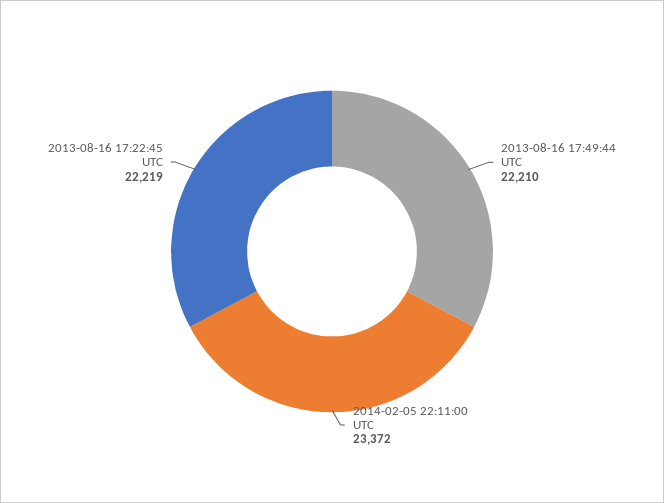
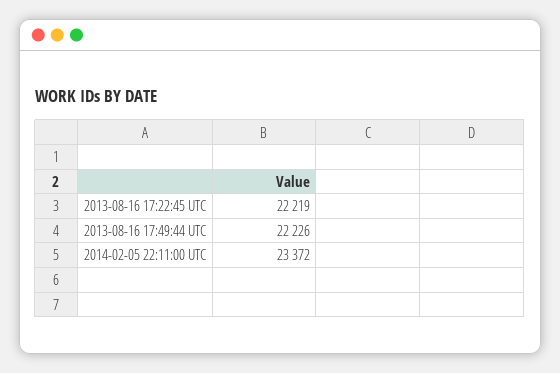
  {
-   "2013-08-16 17:49:44 UTC": 22210,
+   "2013-08-16 17:49:44 UTC": 22226,
    "2014-02-05 22:11:00 UTC": 23372,
    "2013-08-16 17:22:45 UTC": 22219
  }

